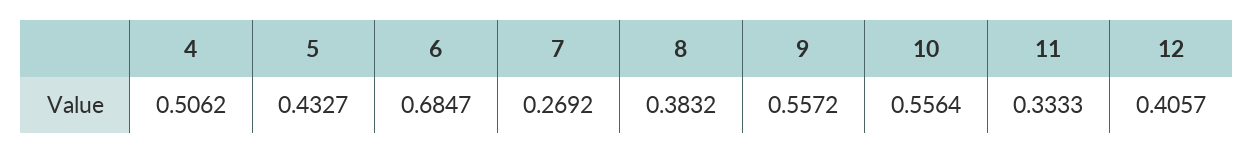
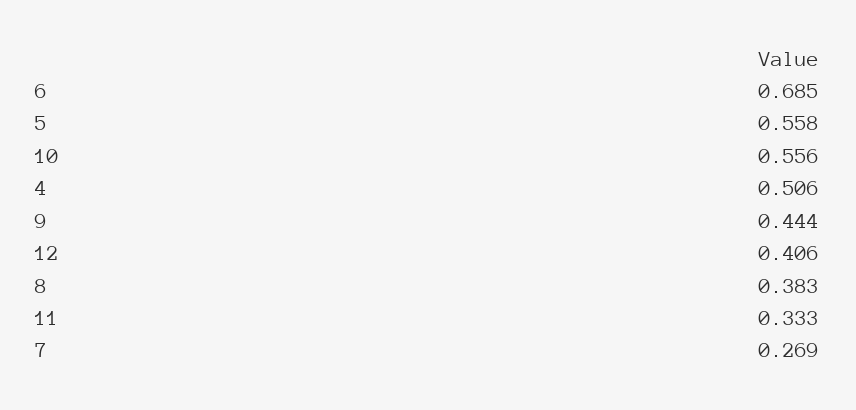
  {
    "4": 0.5062,
-   "5": 0.4327,
+   "5": 0.558,
    "6": 0.6847,
    "7": 0.2692,
    "8": 0.3832,
-   "9": 0.5572,
+   "9": 0.444,
    "10": 0.5564,
    "11": 0.3333,
    "12": 0.4057
  }

